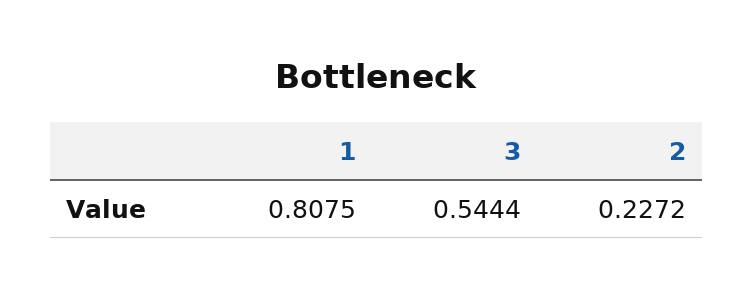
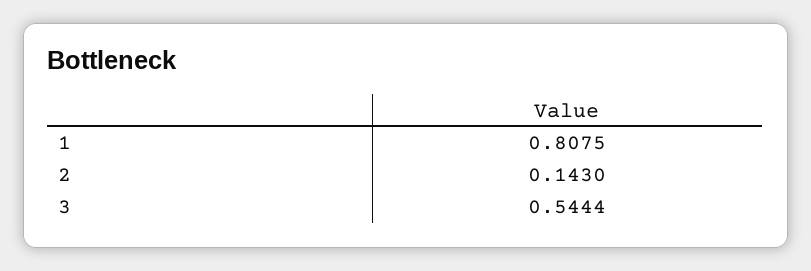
  {
    "1": 0.8075,
    "3": 0.5444,
-   "2": 0.2272
+   "2": 0.143
  }

